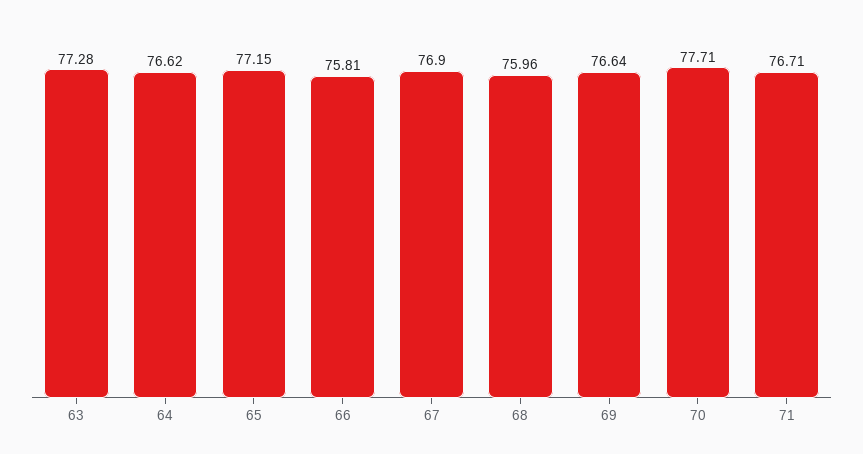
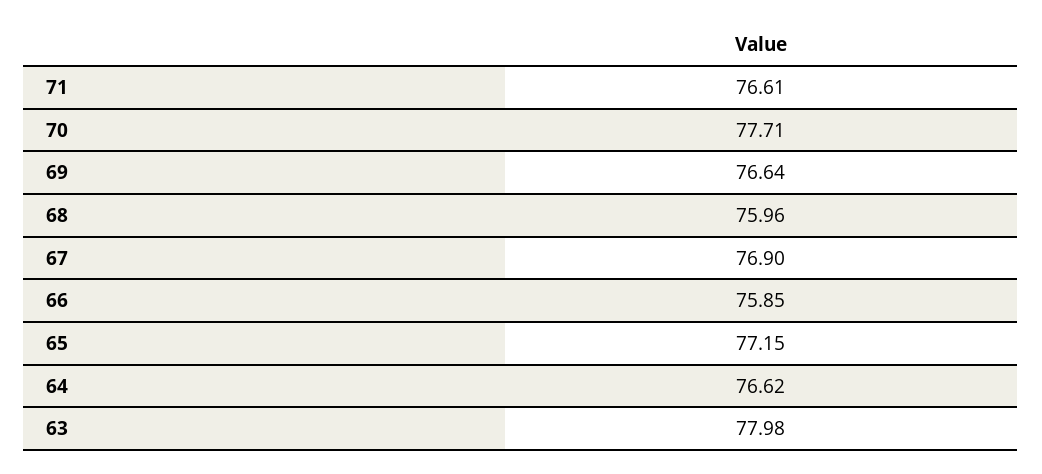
  {
-   "63": 77.28,
+   "63": 77.98,
    "64": 76.62,
    "65": 77.15,
-   "66": 75.81,
+   "66": 75.85,
    "67": 76.9,
    "68": 75.96,
    "69": 76.64,
    "70": 77.71,
-   "71": 76.71
+   "71": 76.61
  }

